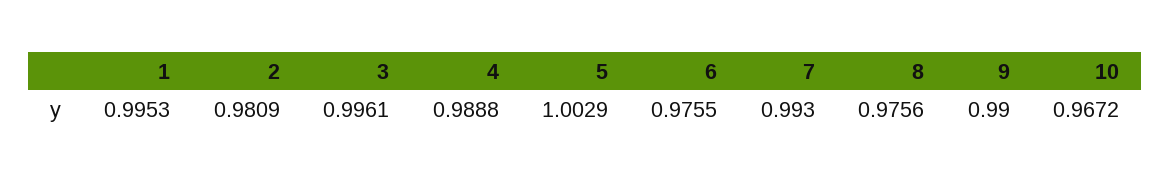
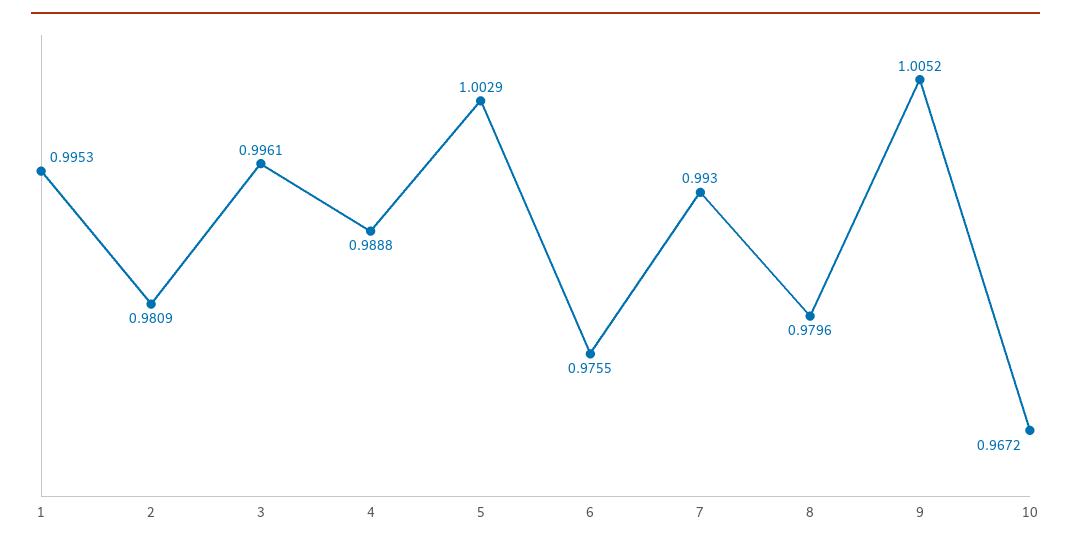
  {
    "1": 0.9953,
    "2": 0.9809,
    "3": 0.9961,
    "4": 0.9888,
    "5": 1.0029,
    "6": 0.9755,
    "7": 0.993,
-   "8": 0.9756,
+   "8": 0.9796,
-   "9": 0.99,
+   "9": 1.0052,
    "10": 0.9672
  }

